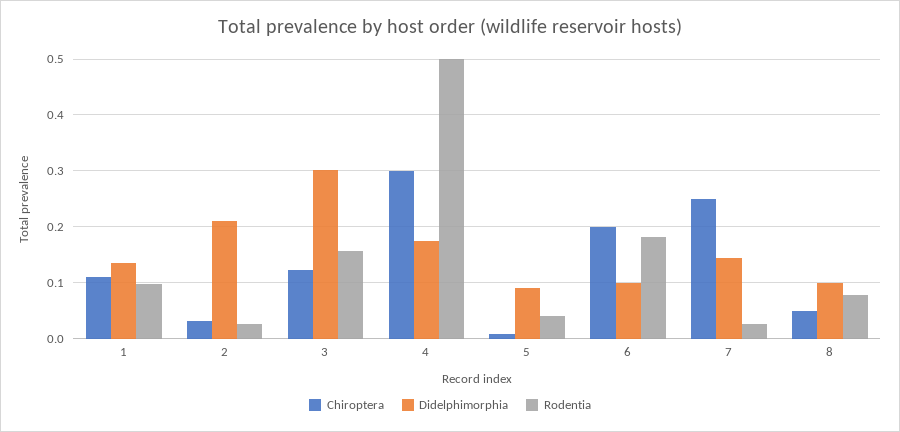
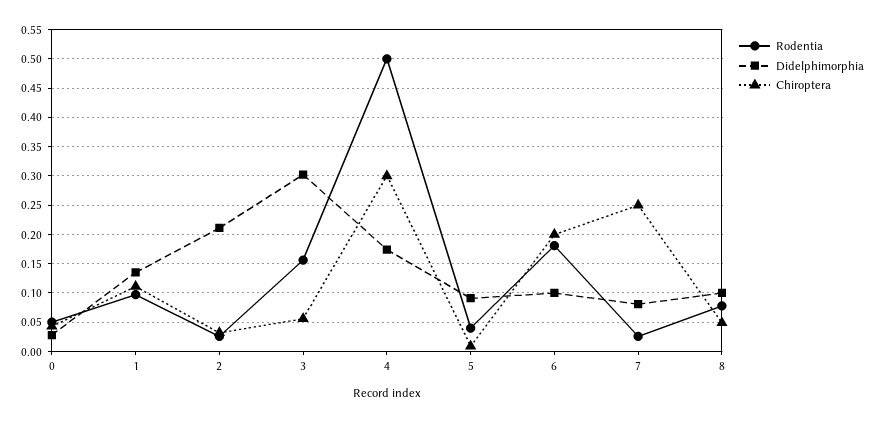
  {
    "Chiroptera": {
      "1": 0.12,
      "2": 0.04,
-     "3": 0.12,
+     "3": 0.05,
      "4": 0.3,
      "5": 0,
      "6": 0.2,
      "7": 0.26,
-     "8": 0.04
+     "8": 0.04,
+     "0": 0.05
    },
    "Didelphimorphia": {
      "1": 0.14,
      "2": 0.22,
      "3": 0.3,
      "4": 0.18,
      "5": 0.1,
      "6": 0.1,
-     "7": 0.14,
+     "7": 0.075,
-     "8": 0.1
+     "8": 0.1,
+     "0": 0.025
    },
    "Rodentia": {
      "1": 0.1,
      "2": 0.02,
      "3": 0.16,
      "4": 0.5,
      "5": 0.04,
      "6": 0.18,
      "7": 0.02,
-     "8": 0.08
+     "8": 0.08,
+     "0": 0.05
    }
  }

